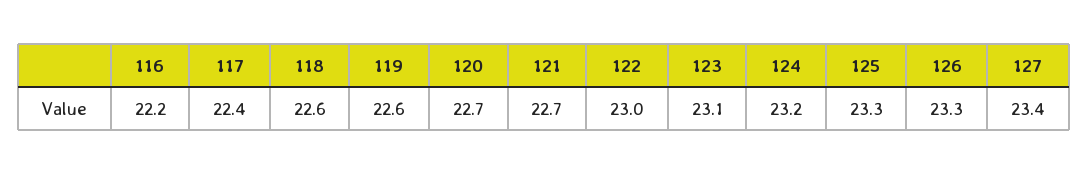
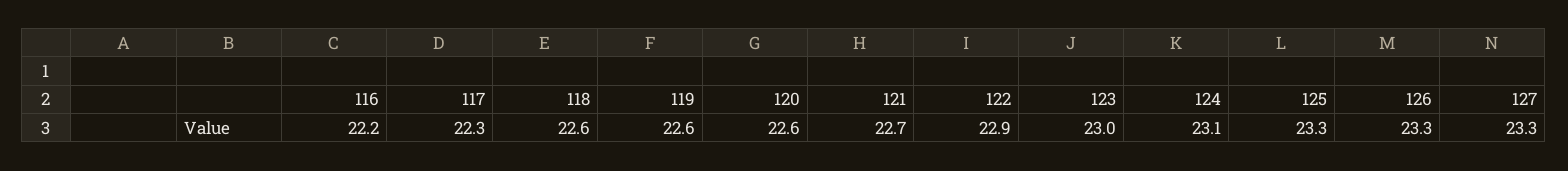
  {
    "116": 22.2,
-   "117": 22.4,
+   "117": 22.3,
    "118": 22.6,
    "119": 22.6,
-   "120": 22.7,
+   "120": 22.6,
    "121": 22.7,
-   "122": 23,
+   "122": 22.9,
-   "123": 23.1,
+   "123": 23,
-   "124": 23.2,
+   "124": 23.1,
    "125": 23.3,
    "126": 23.3,
-   "127": 23.4
+   "127": 23.3
  }

